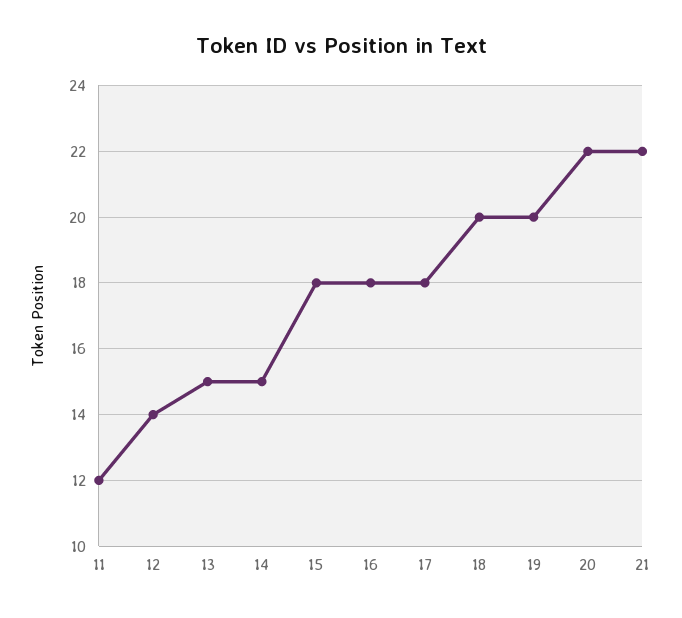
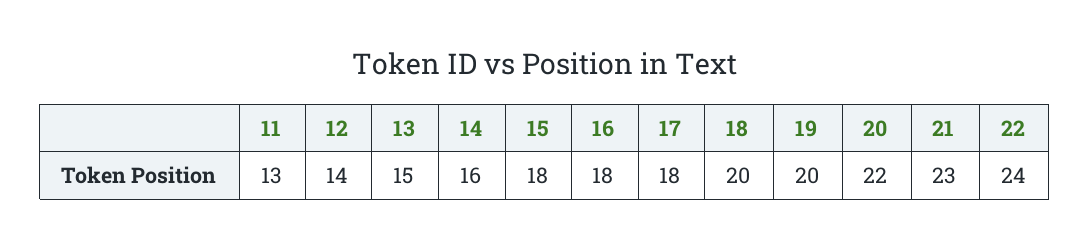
  {
-   "11": 12,
+   "11": 13,
    "12": 14,
    "13": 15,
-   "14": 15,
+   "14": 16,
    "15": 18,
    "16": 18,
    "17": 18,
    "18": 20,
    "19": 20,
    "20": 22,
-   "21": 22
+   "21": 23,
+   "22": 24
  }

